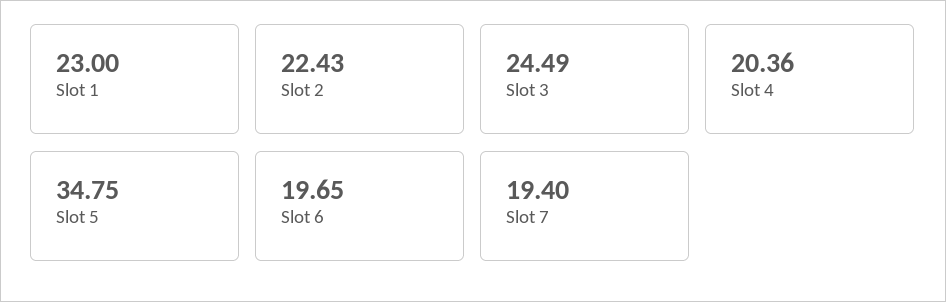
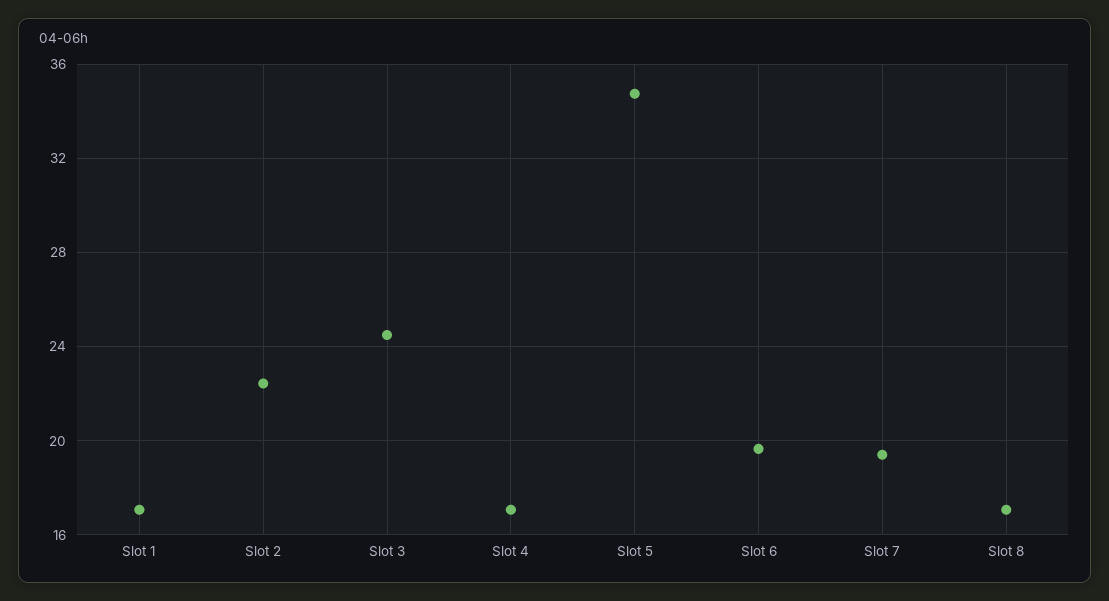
  {
-   "Slot 1": 23,
+   "Slot 1": 17,
    "Slot 2": 22.43,
    "Slot 3": 24.49,
-   "Slot 4": 20.36,
+   "Slot 4": 17,
    "Slot 5": 34.75,
    "Slot 6": 19.65,
-   "Slot 7": 19.4
+   "Slot 7": 19.4,
+   "Slot 8": 17
  }

